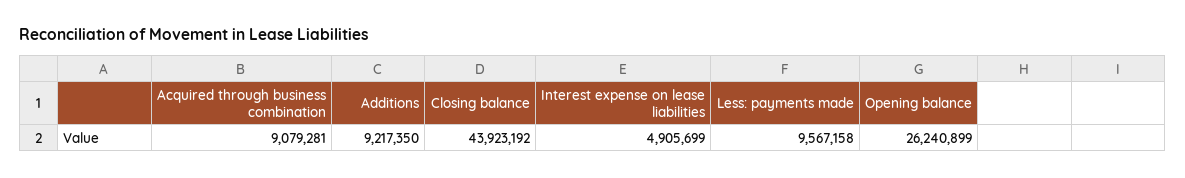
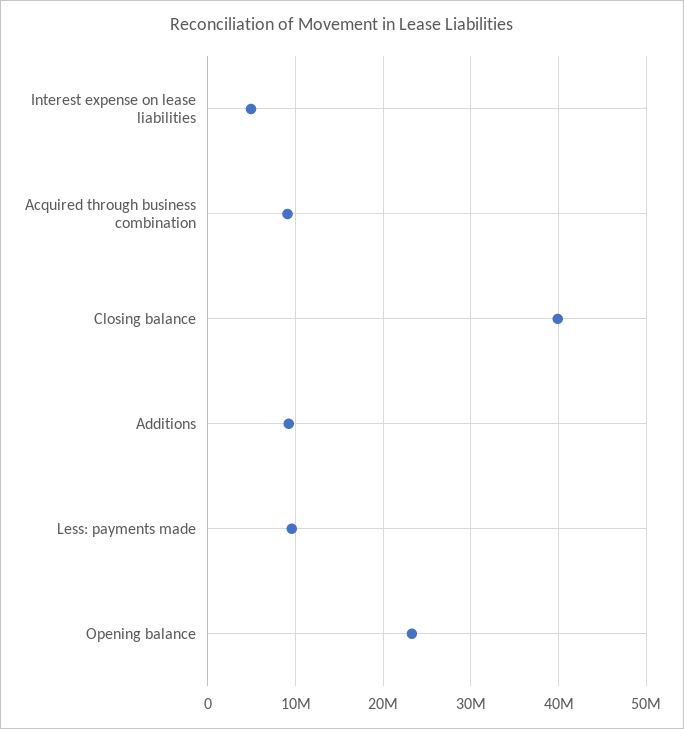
  {
    "Acquired through business combination": 9079281,
    "Additions": 9217350,
-   "Closing balance": 43923192,
+   "Closing balance": 40000000,
    "Interest expense on lease liabilities": 4905699,
    "Less: payments made": 9567158,
-   "Opening balance": 26240899
+   "Opening balance": 23000000
  }

